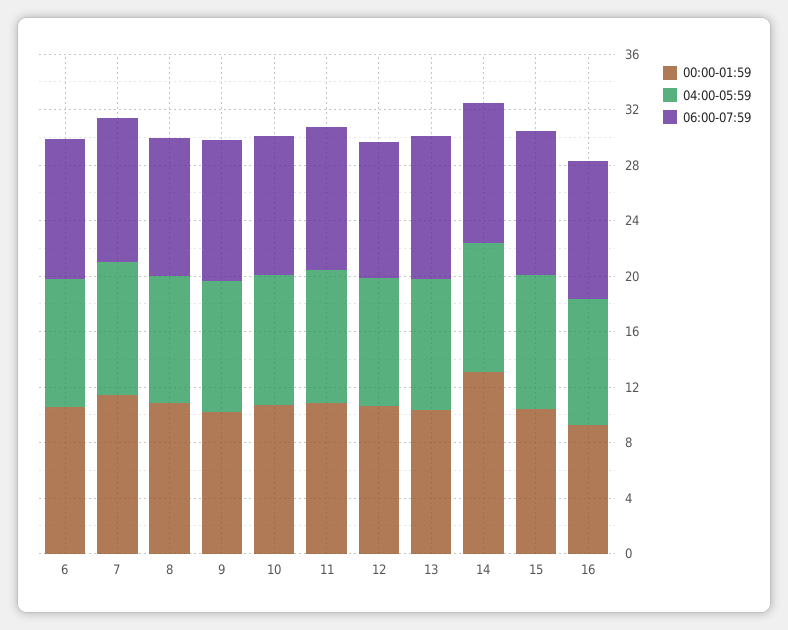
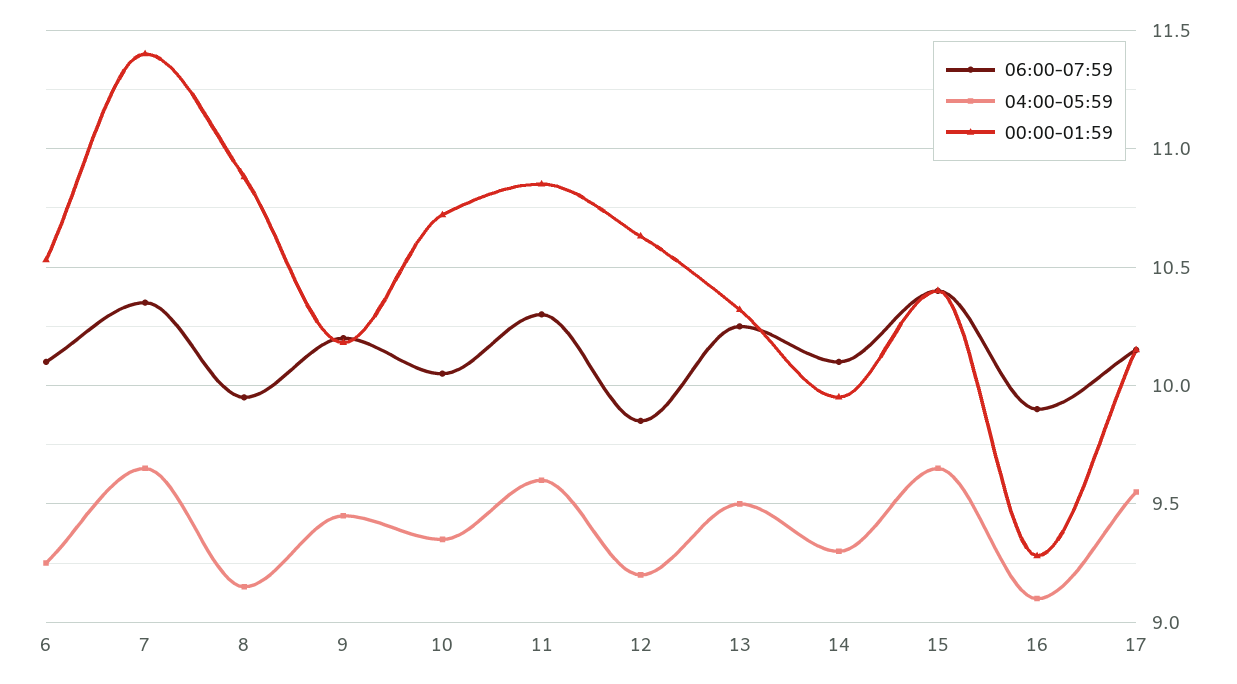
  {
    "00:00-01:59": {
      "6": 10.55,
      "7": 11.4,
      "8": 10.9,
      "9": 10.2,
      "10": 10.7,
      "11": 10.85,
      "12": 10.65,
      "13": 10.3,
-     "14": 13,
+     "14": 9.95,
      "15": 10.4,
-     "16": 9.3
+     "16": 9.3,
+     "17": 10.15
    },
    "04:00-05:59": {
      "6": 9.25,
      "7": 9.65,
      "8": 9.15,
      "9": 9.45,
      "10": 9.35,
      "11": 9.6,
      "12": 9.2,
      "13": 9.5,
      "14": 9.3,
      "15": 9.65,
-     "16": 9.1
+     "16": 9.1,
+     "17": 9.55
    },
    "06:00-07:59": {
      "6": 10.1,
      "7": 10.35,
      "8": 9.95,
      "9": 10.2,
      "10": 10.05,
      "11": 10.3,
      "12": 9.85,
      "13": 10.25,
      "14": 10.1,
      "15": 10.4,
-     "16": 9.9
+     "16": 9.9,
+     "17": 10.15
    }
  }

